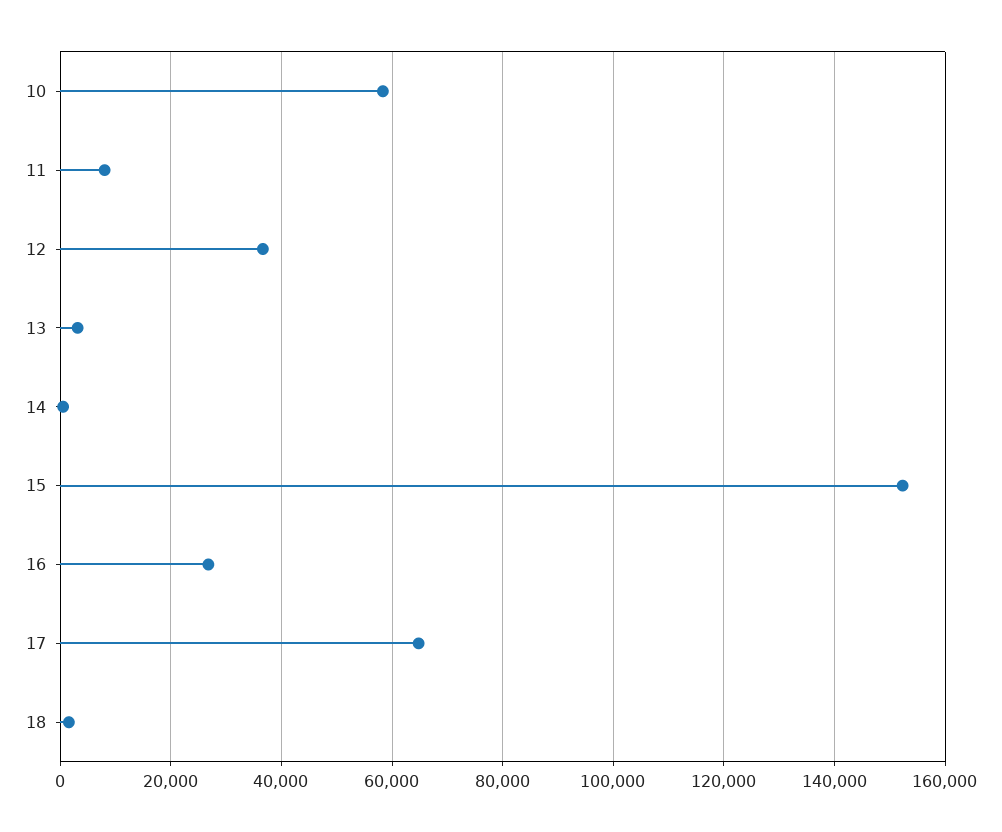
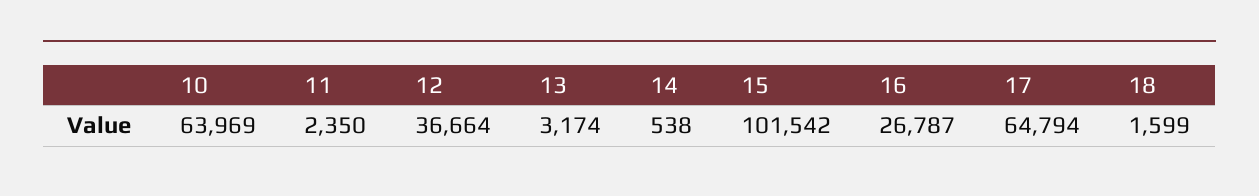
  {
-   "10": 58000,
+   "10": 63969,
-   "11": 8000,
+   "11": 2350,
    "12": 36664,
    "13": 3174,
    "14": 538,
-   "15": 152000,
+   "15": 101542,
    "16": 26787,
    "17": 64794,
    "18": 1599
  }

